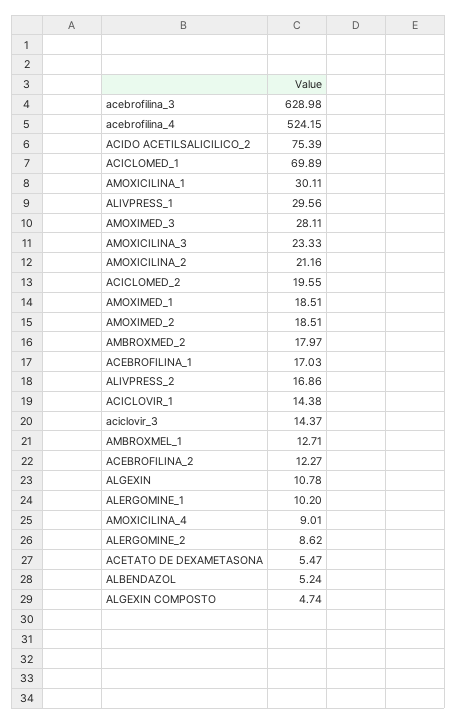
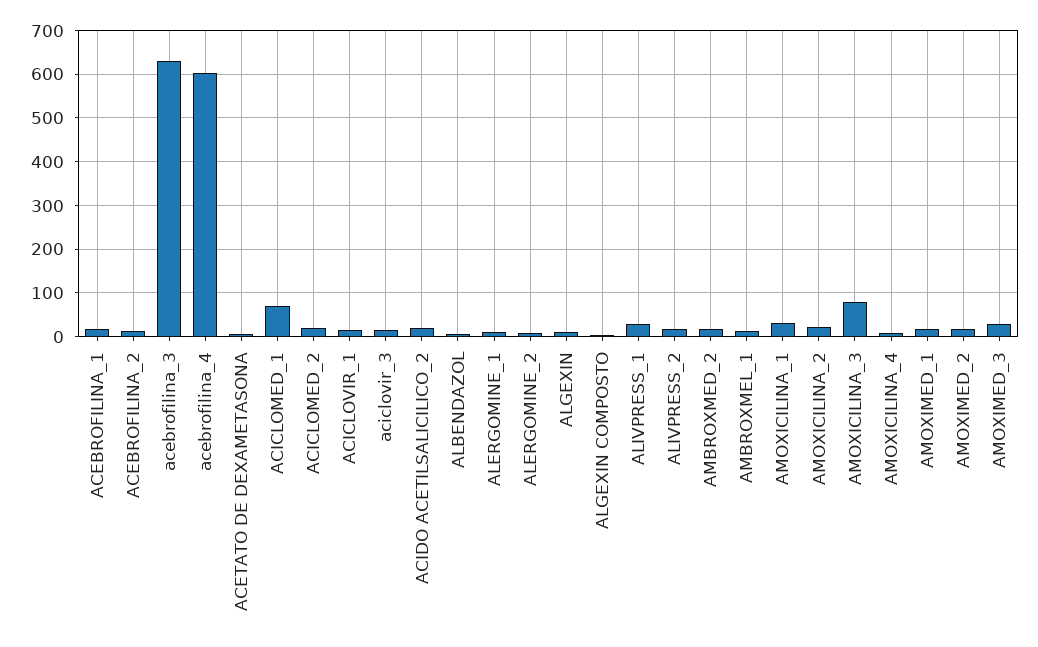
  {
    "acebrofilina_3": 628.98,
-   "acebrofilina_4": 524.15,
+   "acebrofilina_4": 600,
-   "ACIDO ACETILSALICILICO_2": 75.39,
+   "ACIDO ACETILSALICILICO_2": 20,
    "ACICLOMED_1": 69.89,
    "AMOXICILINA_1": 30.11,
    "ALIVPRESS_1": 29.56,
    "AMOXIMED_3": 28.11,
-   "AMOXICILINA_3": 23.33,
+   "AMOXICILINA_3": 80,
    "AMOXICILINA_2": 21.16,
    "ACICLOMED_2": 19.55,
    "AMOXIMED_1": 18.51,
    "AMOXIMED_2": 18.51,
    "AMBROXMED_2": 17.97,
    "ACEBROFILINA_1": 17.03,
    "ALIVPRESS_2": 16.86,
    "ACICLOVIR_1": 14.38,
    "aciclovir_3": 14.37,
    "AMBROXMEL_1": 12.71,
    "ACEBROFILINA_2": 12.27,
    "ALGEXIN": 10.78,
    "ALERGOMINE_1": 10.2,
    "AMOXICILINA_4": 9.01,
    "ALERGOMINE_2": 8.62,
    "ACETATO DE DEXAMETASONA": 5.47,
    "ALBENDAZOL": 5.24,
    "ALGEXIN COMPOSTO": 4.74
  }

